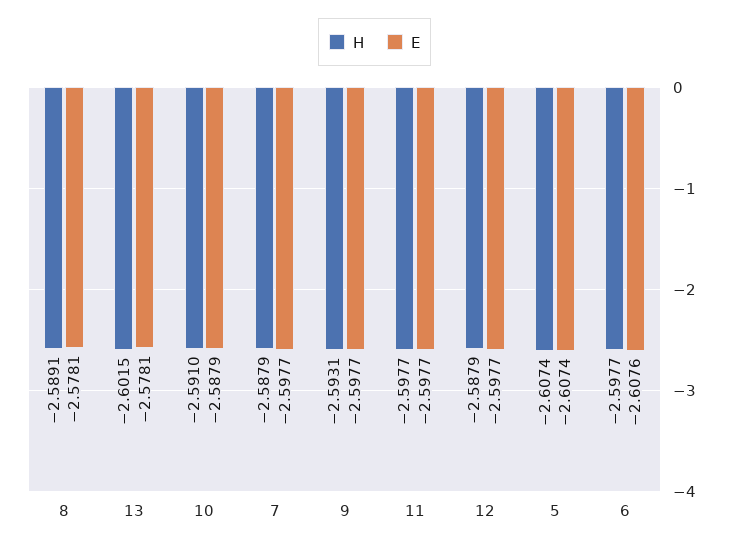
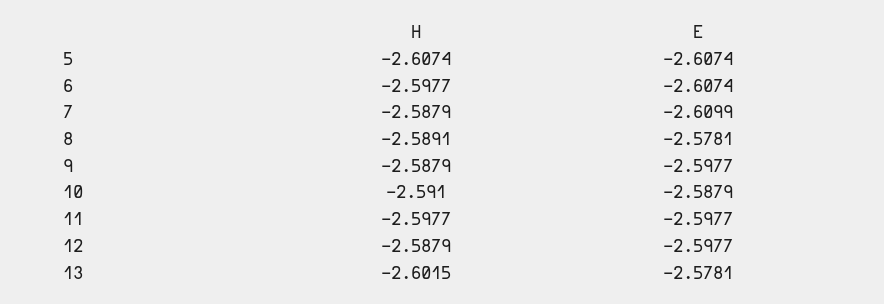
  {
    "H": {
      "8": -2.5891,
      "13": -2.6015,
      "10": -2.591,
      "7": -2.5879,
-     "9": -2.5931,
+     "9": -2.5879,
      "11": -2.5977,
      "12": -2.5879,
      "5": -2.6074,
      "6": -2.5977
    },
    "E": {
      "8": -2.5781,
      "13": -2.5781,
      "10": -2.5879,
-     "7": -2.5977,
+     "7": -2.6099,
      "9": -2.5977,
      "11": -2.5977,
      "12": -2.5977,
      "5": -2.6074,
-     "6": -2.6076
+     "6": -2.6074
    }
  }

